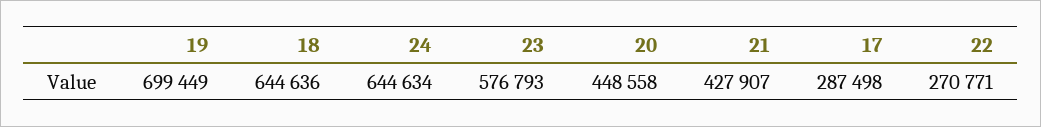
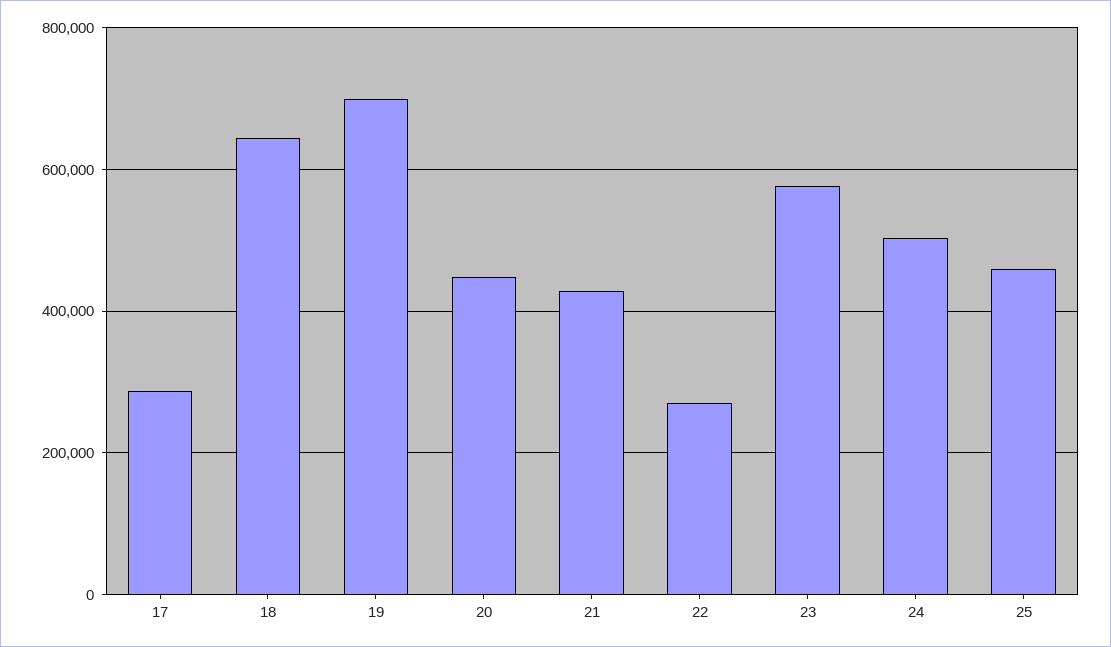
  {
    "19": 699449,
    "18": 644636,
-   "24": 644634,
+   "24": 500000,
    "23": 576793,
    "20": 448558,
    "21": 427907,
    "17": 287498,
-   "22": 270771
+   "22": 270771,
+   "25": 460000
  }

